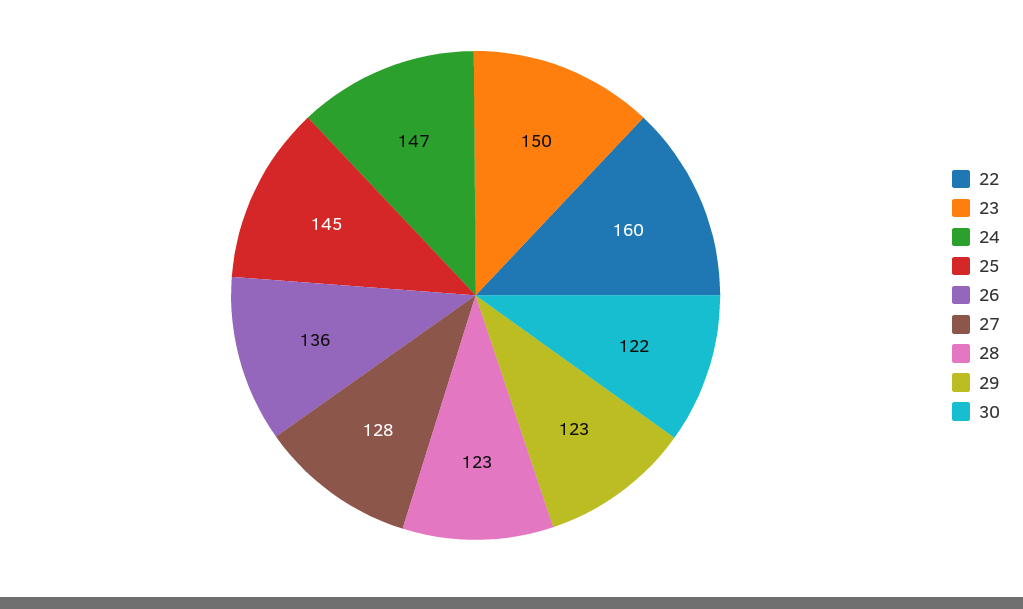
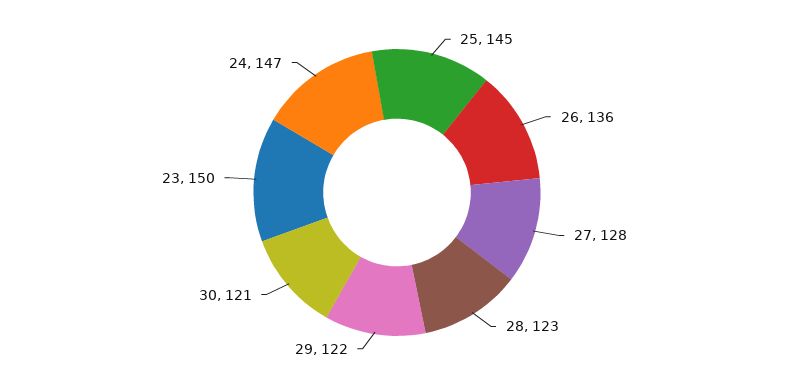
  {
-   "22": 160,
    "23": 150,
    "24": 147,
    "25": 145,
    "26": 136,
    "27": 128,
    "28": 123,
-   "29": 123,
+   "29": 122,
-   "30": 122
+   "30": 121
  }

